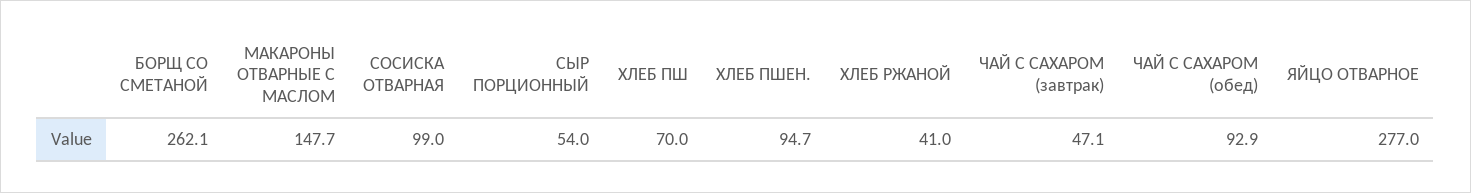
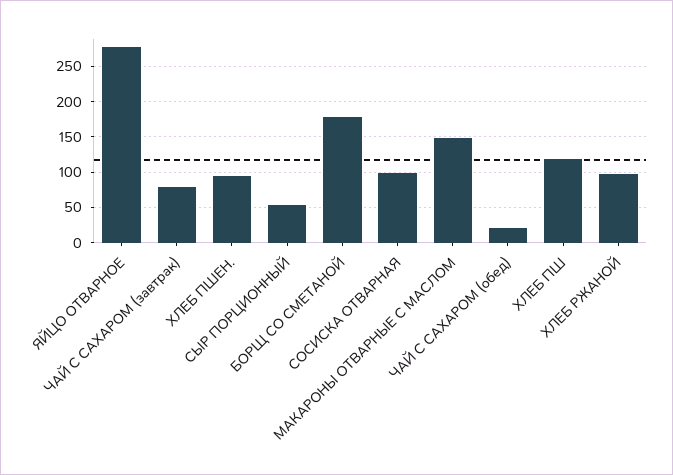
  {
-   "БОРЩ СО СМЕТАНОЙ": 262.1,
+   "БОРЩ СО СМЕТАНОЙ": 180,
    "МАКАРОНЫ ОТВАРНЫЕ С МАСЛОМ": 147.7,
    "СОСИСКА ОТВАРНАЯ": 99,
    "СЫР ПОРЦИОННЫЙ": 54,
-   "ХЛЕБ ПШ": 70,
+   "ХЛЕБ ПШ": 120,
    "ХЛЕБ ПШЕН.": 94.7,
-   "ХЛЕБ РЖАНОЙ": 41,
+   "ХЛЕБ РЖАНОЙ": 100,
-   "ЧАЙ С САХАРОМ (завтрак)": 47.1,
+   "ЧАЙ С САХАРОМ (завтрак)": 80,
-   "ЧАЙ С САХАРОМ (обед)": 92.9,
+   "ЧАЙ С САХАРОМ (обед)": 20,
    "ЯЙЦО ОТВАРНОЕ": 277
  }

